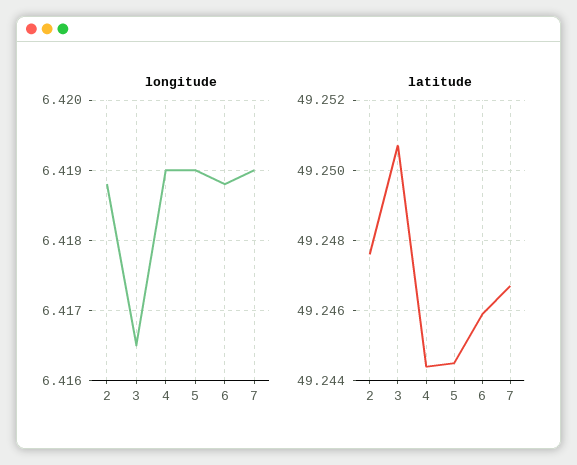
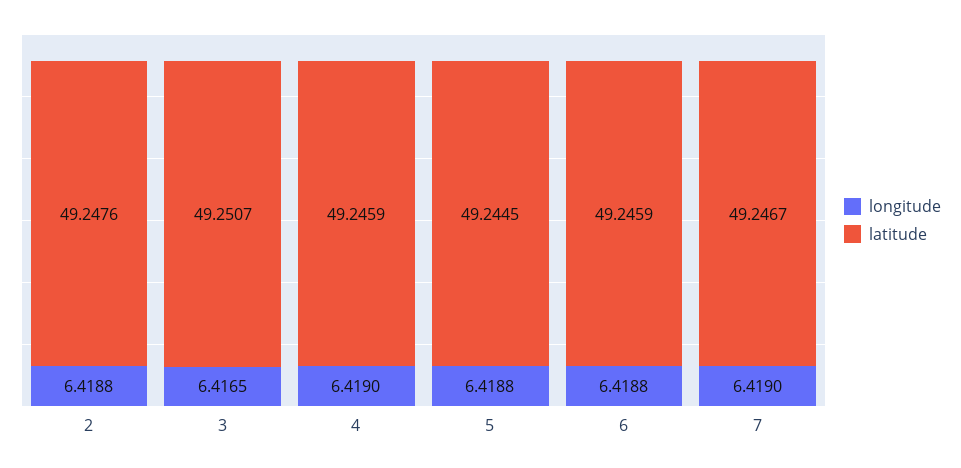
  {
    "longitude": {
      "2": 6.4188,
      "3": 6.4165,
      "4": 6.419,
-     "5": 6.419,
+     "5": 6.4188,
      "6": 6.4188,
      "7": 6.419
    },
    "latitude": {
      "2": 49.2476,
      "3": 49.2507,
-     "4": 49.2445,
+     "4": 49.2459,
      "5": 49.2445,
      "6": 49.2459,
      "7": 49.2467
    }
  }

